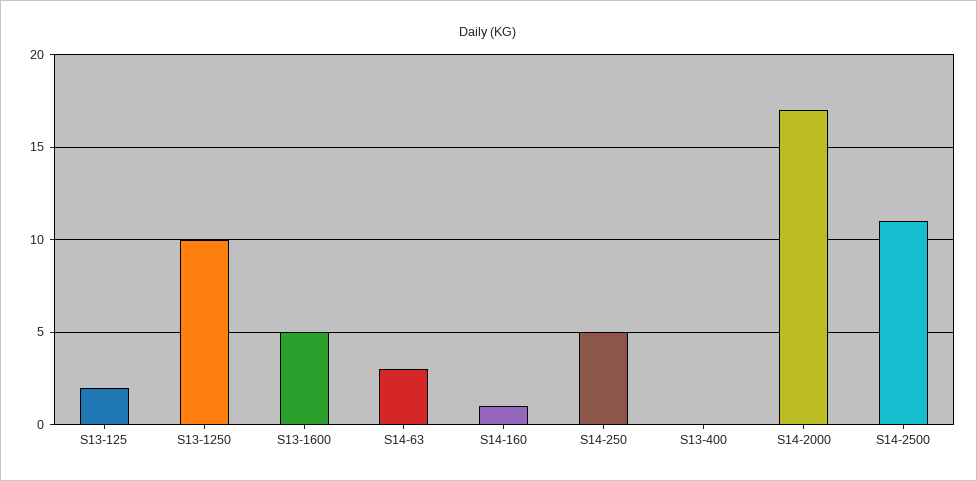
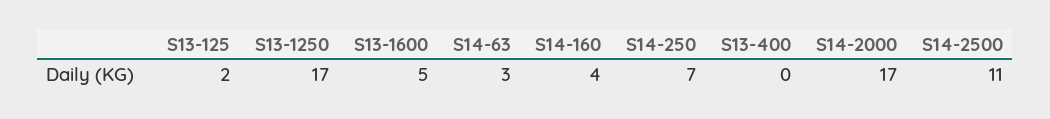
  {
    "S13-125": 2,
-   "S13-1250": 10,
+   "S13-1250": 17,
    "S13-1600": 5,
    "S14-63": 3,
-   "S14-160": 1,
+   "S14-160": 4,
-   "S14-250": 5,
+   "S14-250": 7,
    "S13-400": 0,
    "S14-2000": 17,
    "S14-2500": 11
  }

